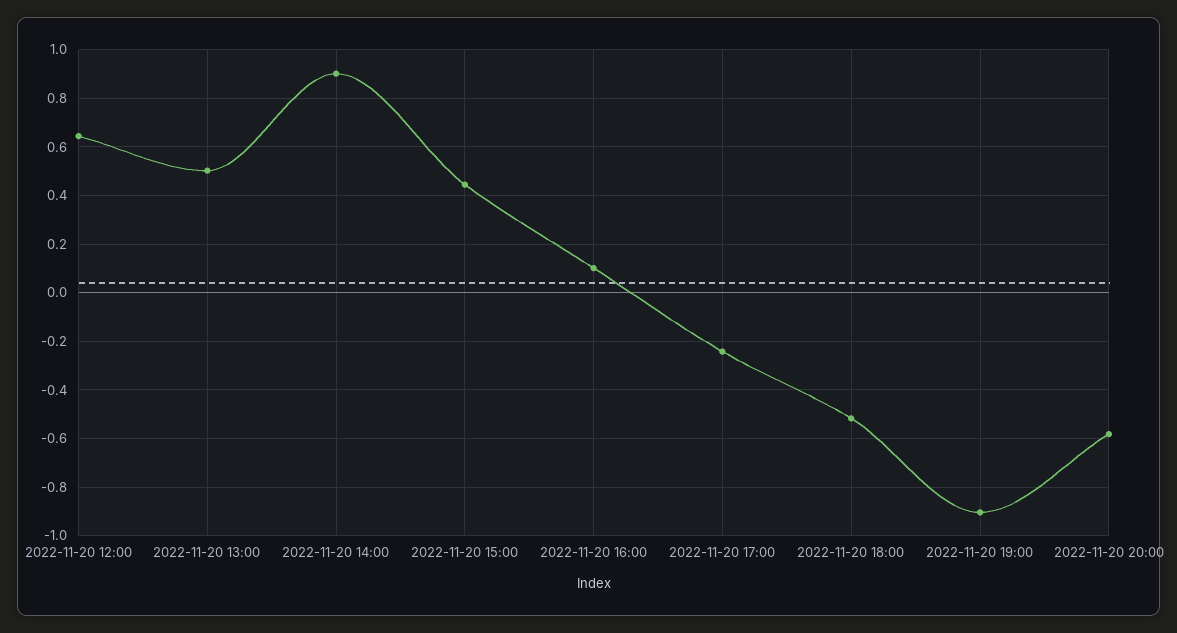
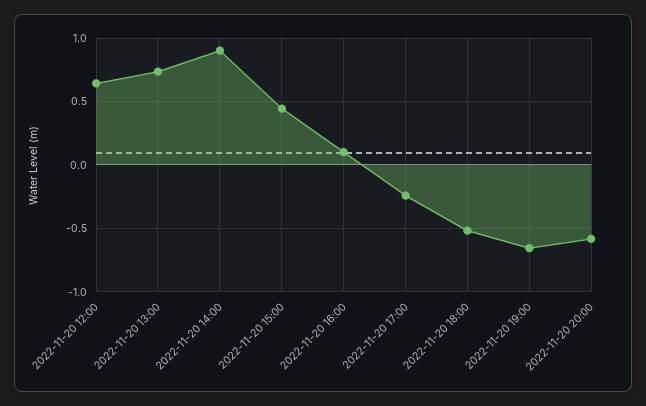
  {
    "2022-11-20 12:00": 0.65,
-   "2022-11-20 13:00": 0.5,
+   "2022-11-20 13:00": 0.75,
    "2022-11-20 14:00": 0.9,
    "2022-11-20 15:00": 0.45,
    "2022-11-20 16:00": 0.1,
    "2022-11-20 17:00": -0.25,
    "2022-11-20 18:00": -0.525,
-   "2022-11-20 19:00": -0.9,
+   "2022-11-20 19:00": -0.65,
    "2022-11-20 20:00": -0.575
  }

